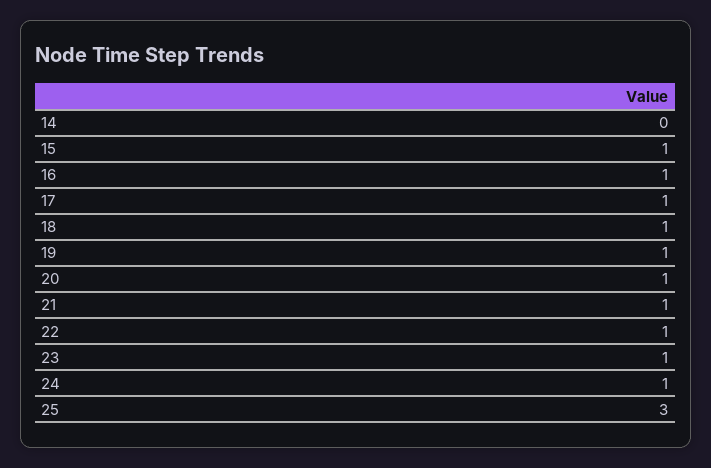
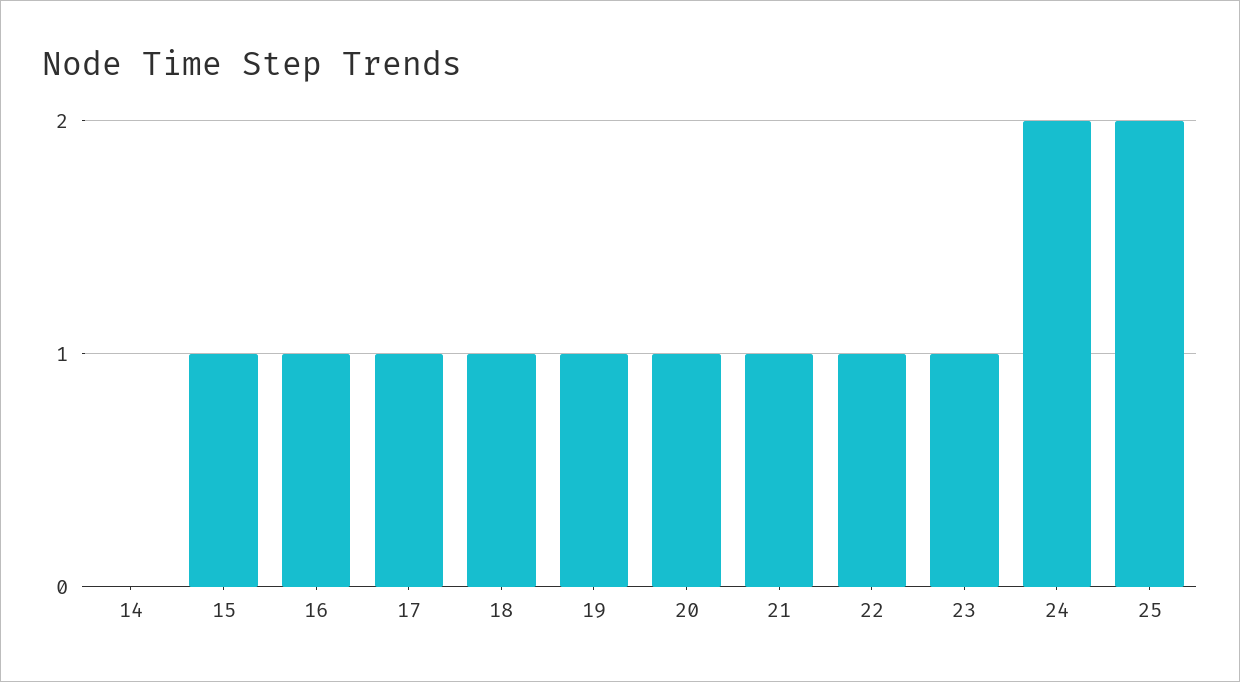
  {
    "14": 0,
    "15": 1,
    "16": 1,
    "17": 1,
    "18": 1,
    "19": 1,
    "20": 1,
    "21": 1,
    "22": 1,
    "23": 1,
-   "24": 1,
+   "24": 2,
-   "25": 3
+   "25": 2
  }

